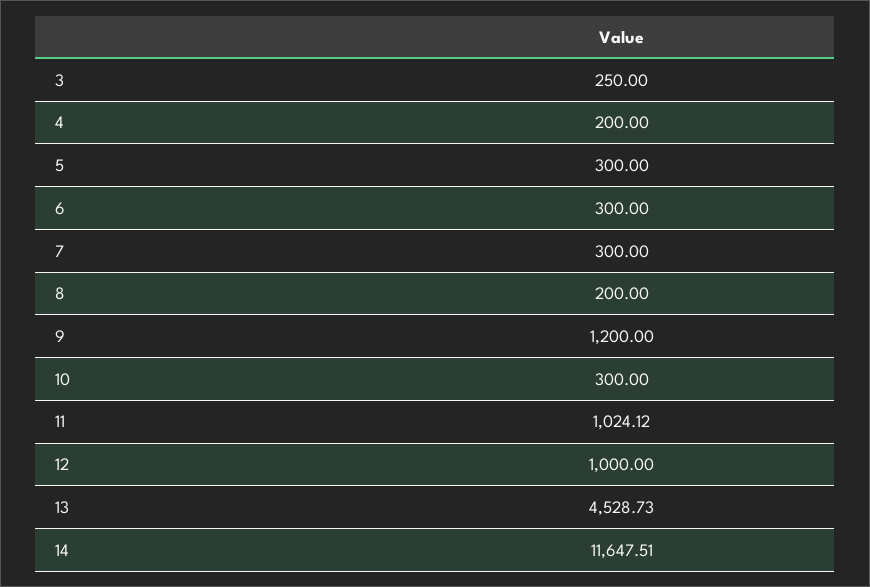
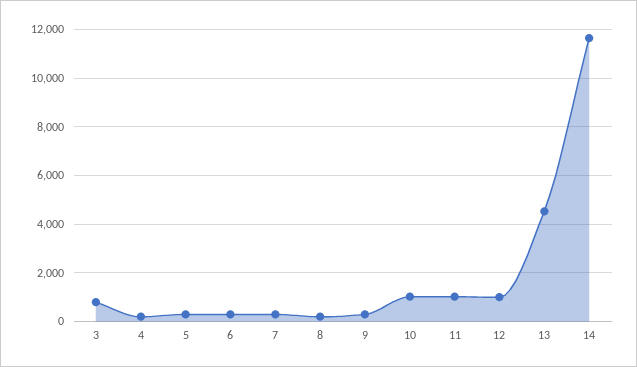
  {
-   "3": 250,
+   "3": 750,
    "4": 200,
    "5": 300,
    "6": 300,
    "7": 300,
    "8": 200,
-   "9": 1200,
+   "9": 250,
-   "10": 300,
+   "10": 1000,
    "11": 1024.12,
    "12": 1000,
    "13": 4528.73,
    "14": 11647.51
  }

